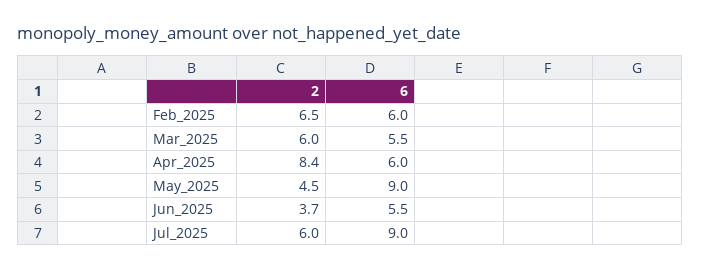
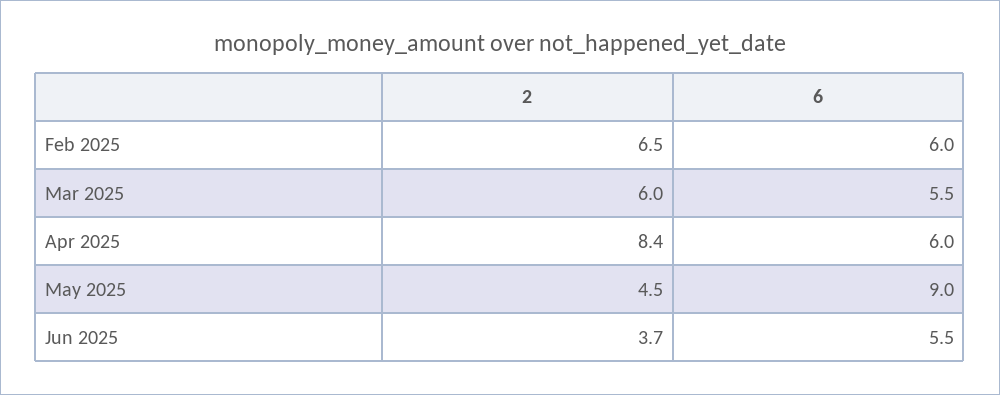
  {
    "2": {
      "Feb_2025": 6.5,
      "Mar_2025": 6,
      "Apr_2025": 8.4,
      "May_2025": 4.5,
-     "Jun_2025": 3.7,
+     "Jun_2025": 3.7
-     "Jul_2025": 6
    },
    "6": {
      "Feb_2025": 6,
      "Mar_2025": 5.5,
      "Apr_2025": 6,
      "May_2025": 9,
-     "Jun_2025": 5.5,
+     "Jun_2025": 5.5
-     "Jul_2025": 9
    }
  }

